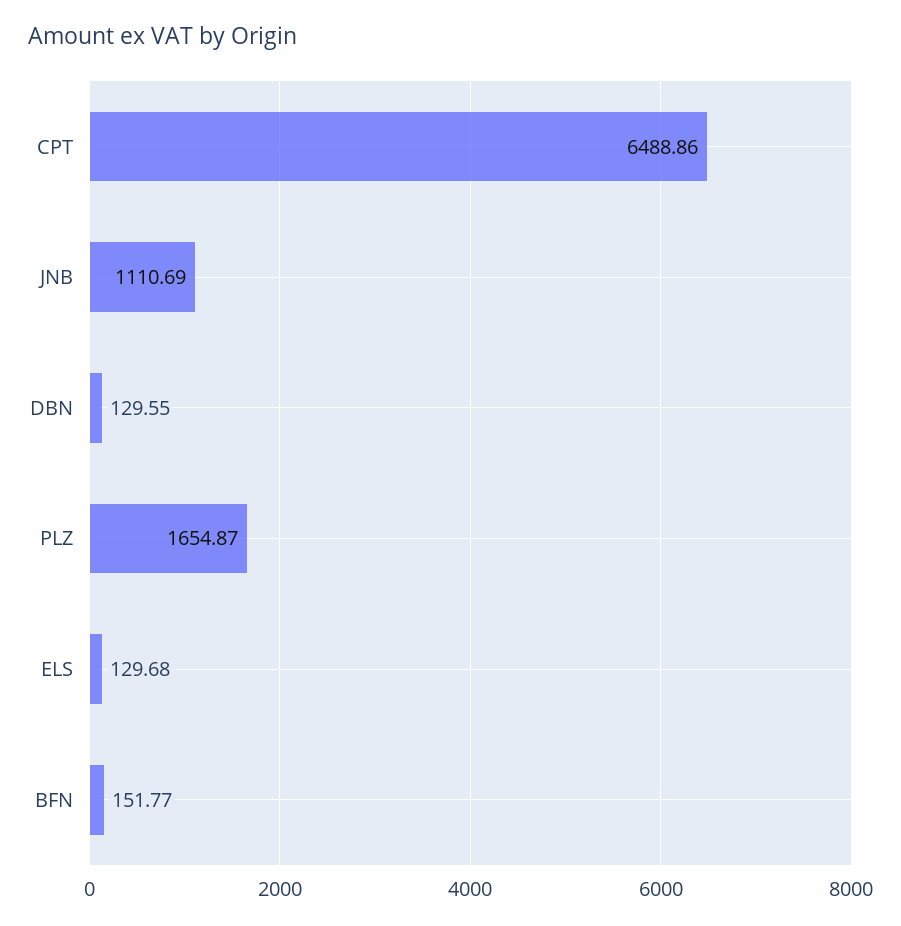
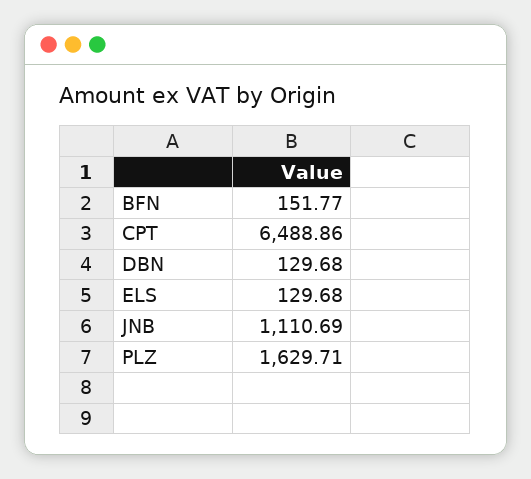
  {
    "CPT": 6488.86,
    "JNB": 1110.69,
-   "DBN": 129.55,
+   "DBN": 129.68,
-   "PLZ": 1654.87,
+   "PLZ": 1629.71,
    "ELS": 129.68,
    "BFN": 151.77
  }

